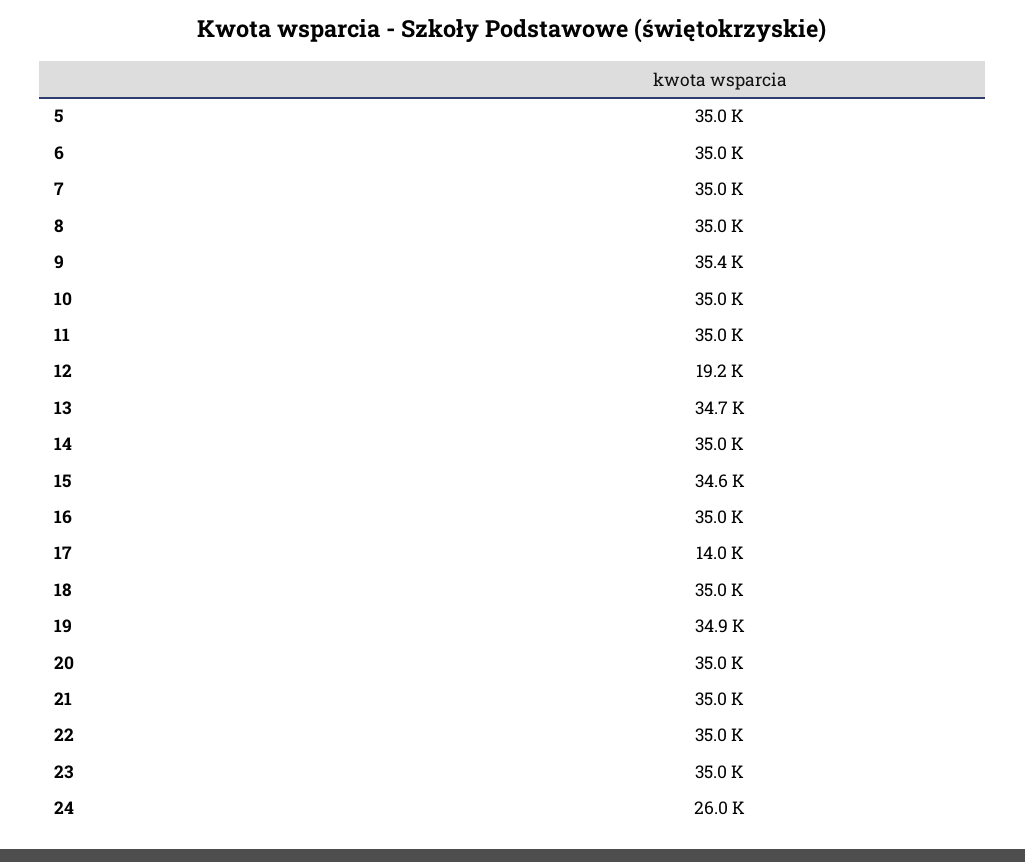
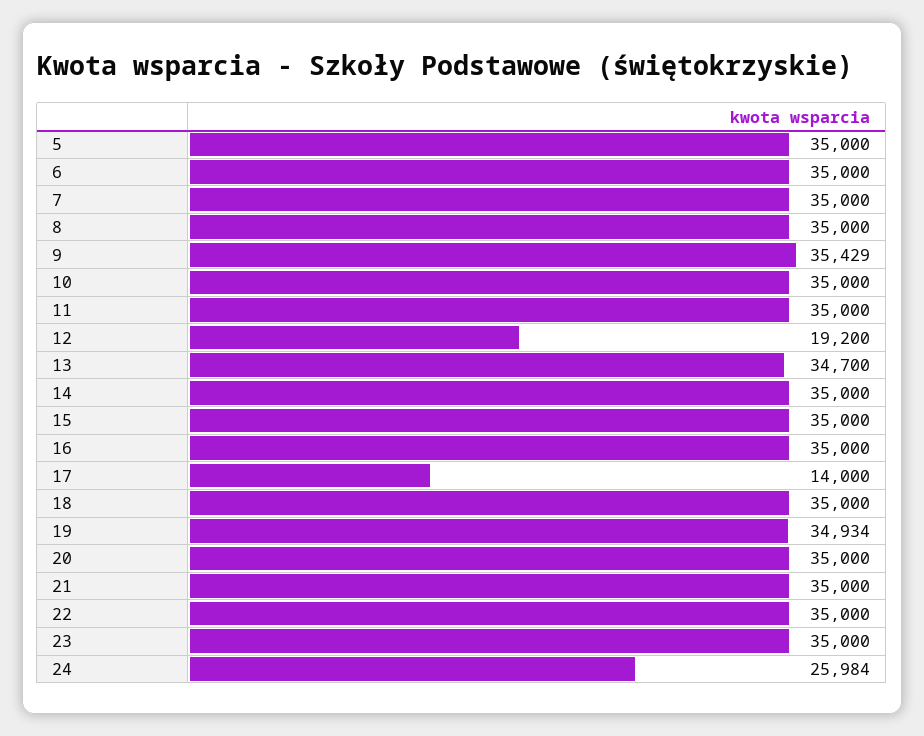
  {
    "5": 35000,
    "6": 35000,
    "7": 35000,
    "8": 35000,
    "9": 35429,
    "10": 35000,
    "11": 35000,
    "12": 19200,
    "13": 34700,
    "14": 35000,
-   "15": 34600,
+   "15": 35000,
    "16": 35000,
    "17": 14000,
    "18": 35000,
    "19": 34934,
    "20": 35000,
    "21": 35000,
    "22": 35000,
    "23": 35000,
    "24": 25984
  }

